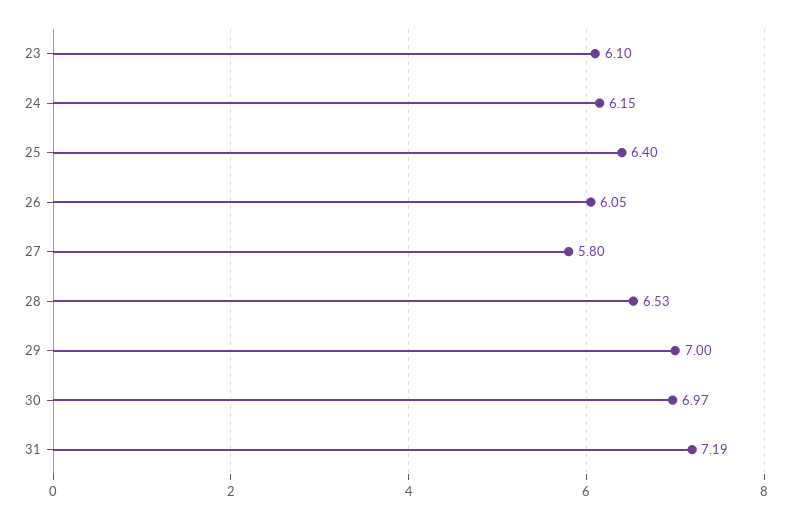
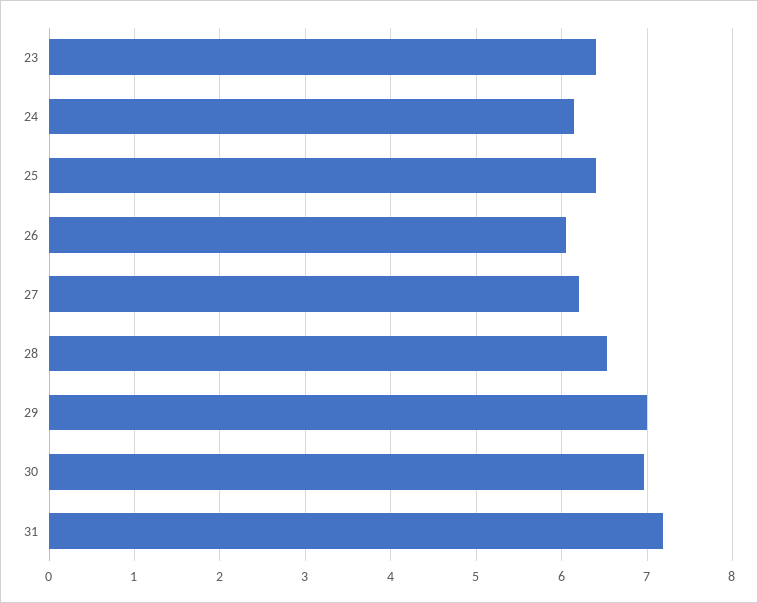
  {
-   "23": 6.1,
+   "23": 6.4,
    "24": 6.15,
    "25": 6.4,
    "26": 6.05,
-   "27": 5.8,
+   "27": 6.2,
    "28": 6.53,
    "29": 7,
    "30": 6.97,
    "31": 7.19
  }

